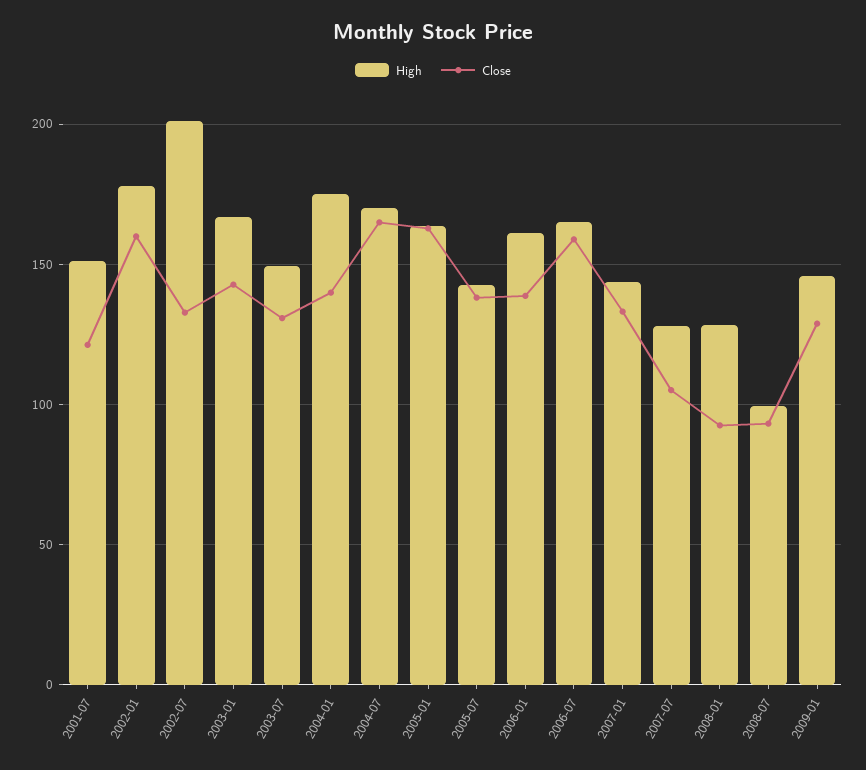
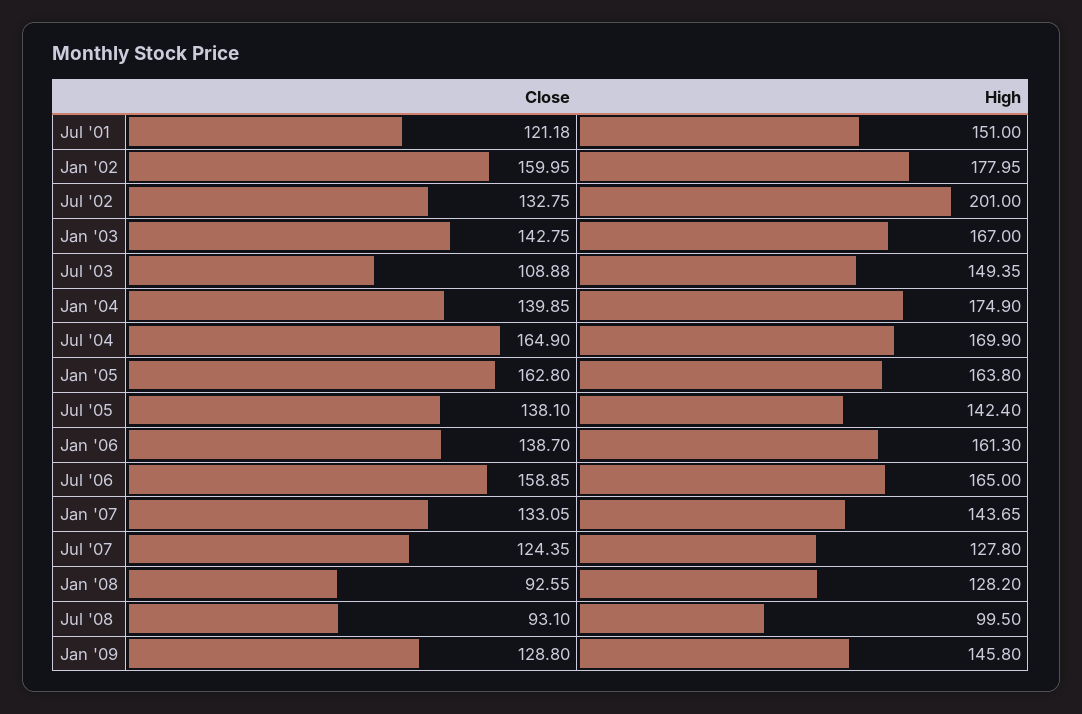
  {
    "High": {
      "2001-07": 151,
      "2002-01": 177.95,
      "2002-07": 201,
      "2003-01": 167,
      "2003-07": 149.35,
      "2004-01": 174.9,
      "2004-07": 169.9,
      "2005-01": 163.8,
      "2005-07": 142.4,
      "2006-01": 161.3,
      "2006-07": 165,
      "2007-01": 143.65,
      "2007-07": 127.8,
      "2008-01": 128.2,
      "2008-07": 99.5,
      "2009-01": 145.8
    },
    "Close": {
      "2001-07": 121.18,
      "2002-01": 159.95,
      "2002-07": 132.75,
      "2003-01": 142.75,
-     "2003-07": 130,
+     "2003-07": 108.88,
      "2004-01": 139.85,
      "2004-07": 164.9,
      "2005-01": 162.8,
      "2005-07": 138.1,
      "2006-01": 138.7,
      "2006-07": 158.85,
      "2007-01": 133.05,
-     "2007-07": 105,
+     "2007-07": 124.35,
      "2008-01": 92.55,
      "2008-07": 93.1,
      "2009-01": 128.8
    }
  }

